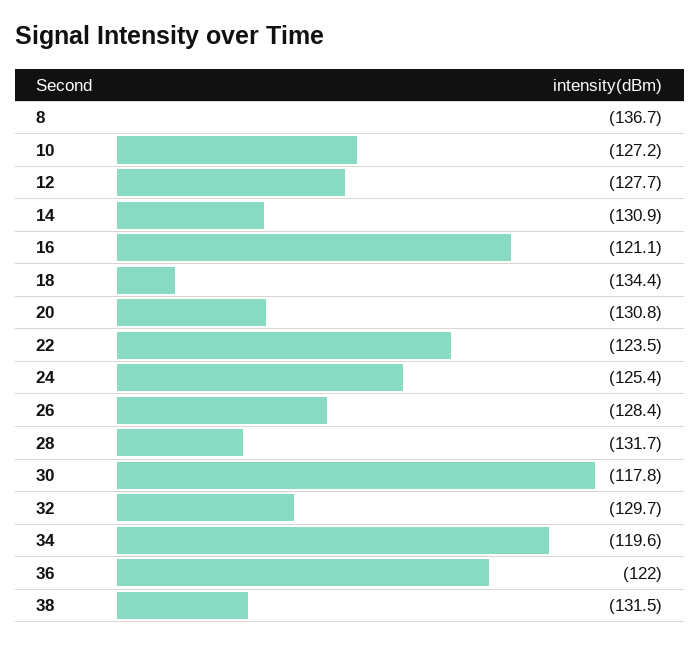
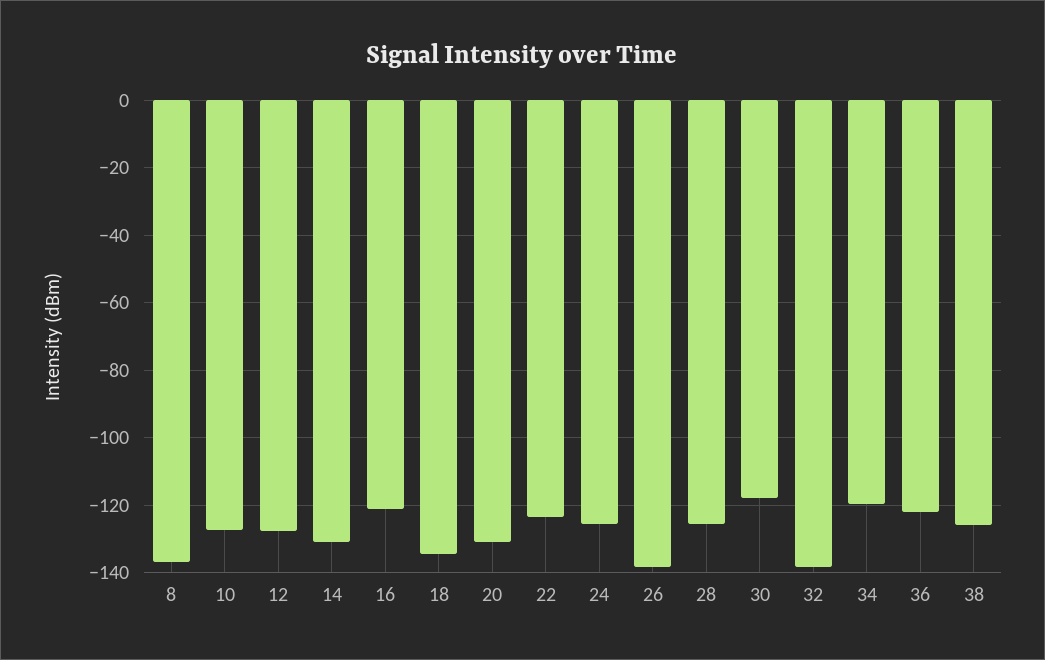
  {
    "8": -136.7,
    "10": -127.2,
    "12": -127.7,
    "14": -130.9,
    "16": -121.1,
    "18": -134.4,
    "20": -130.8,
    "22": -123.5,
    "24": -125.4,
-   "26": -128.4,
+   "26": -138,
-   "28": -131.7,
+   "28": -126,
    "30": -117.8,
-   "32": -129.7,
+   "32": -138,
    "34": -119.6,
    "36": -122,
-   "38": -131.5
+   "38": -126
  }

